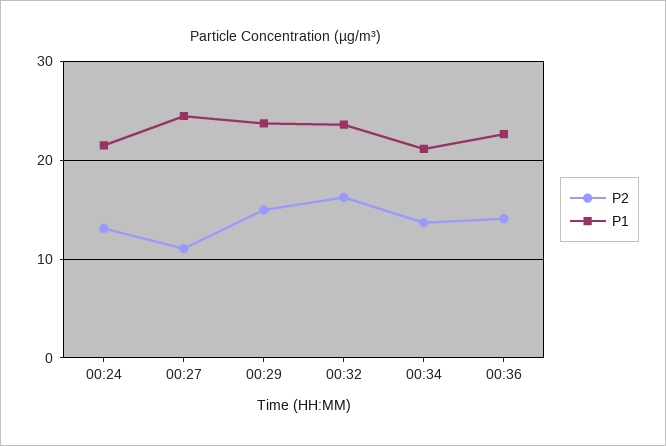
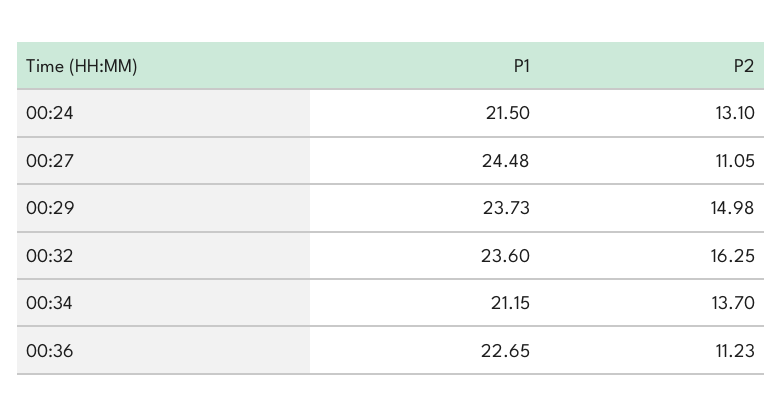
  {
    "P2": {
      "00:24": 13.1,
      "00:27": 11.05,
      "00:29": 14.98,
      "00:32": 16.25,
      "00:34": 13.7,
-     "00:36": 14
+     "00:36": 11.23
    },
    "P1": {
      "00:24": 21.5,
      "00:27": 24.48,
      "00:29": 23.73,
      "00:32": 23.6,
      "00:34": 21.15,
      "00:36": 22.65
    }
  }

